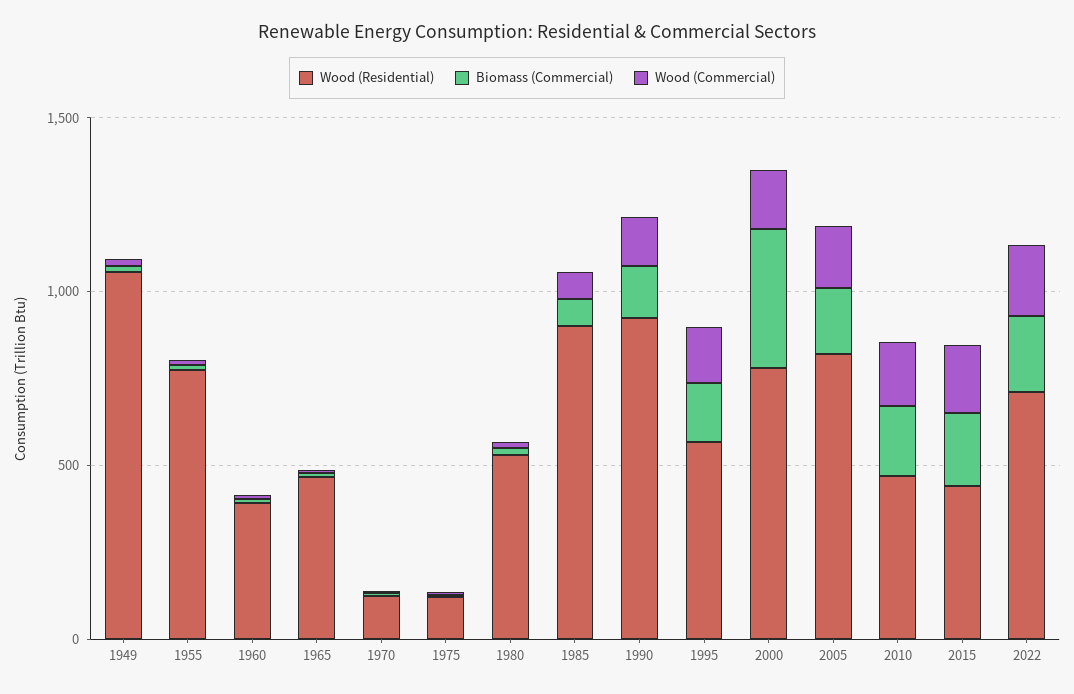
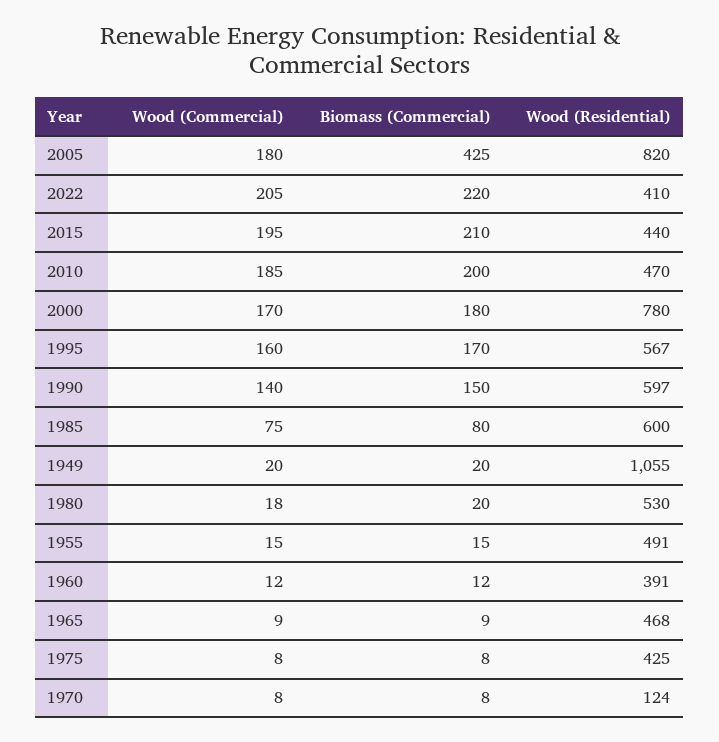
  {
    "Wood (Residential)": {
      "1949": 1055,
-     "1955": 800,
+     "1955": 491,
      "1960": 391,
      "1965": 468,
      "1970": 124,
-     "1975": 100,
+     "1975": 425,
      "1980": 530,
-     "1985": 900,
+     "1985": 600,
-     "1990": 900,
+     "1990": 597,
      "1995": 567,
      "2000": 780,
      "2005": 820,
      "2010": 470,
      "2015": 440,
-     "2022": 700
+     "2022": 410
    },
    "Biomass (Commercial)": {
      "1949": 20,
      "1955": 15,
      "1960": 12,
      "1965": 9,
      "1970": 8,
      "1975": 8,
      "1980": 20,
      "1985": 80,
      "1990": 150,
      "1995": 170,
-     "2000": 400,
+     "2000": 180,
-     "2005": 200,
+     "2005": 425,
      "2010": 200,
      "2015": 210,
      "2022": 220
    },
    "Wood (Commercial)": {
      "1949": 20,
      "1955": 15,
      "1960": 12,
      "1965": 9,
      "1970": 8,
      "1975": 8,
      "1980": 18,
      "1985": 75,
      "1990": 140,
      "1995": 160,
      "2000": 170,
      "2005": 180,
      "2010": 185,
      "2015": 195,
      "2022": 205
    }
  }

